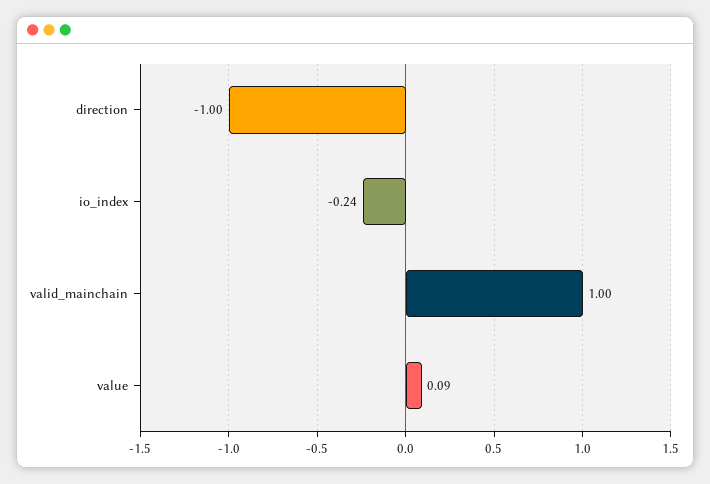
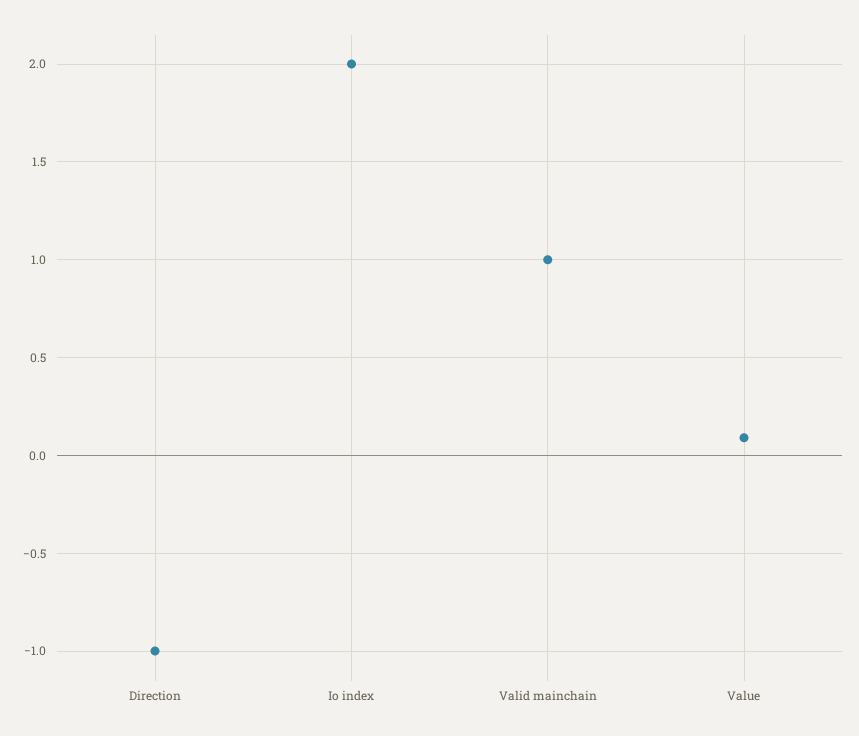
  {
    "direction": -1,
-   "io_index": -0.24,
+   "io_index": 2,
    "valid_mainchain": 1,
    "value": 0.09
  }

